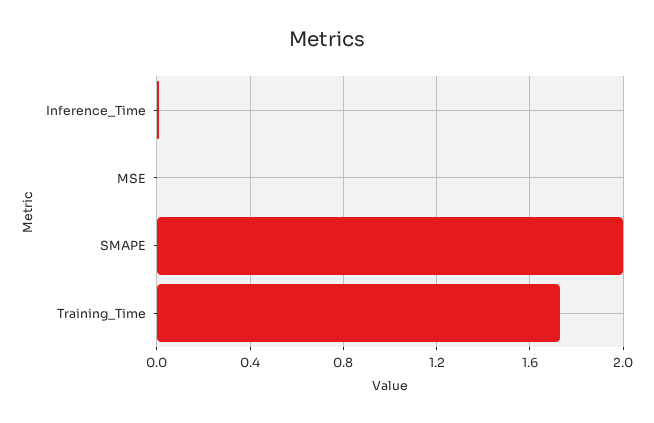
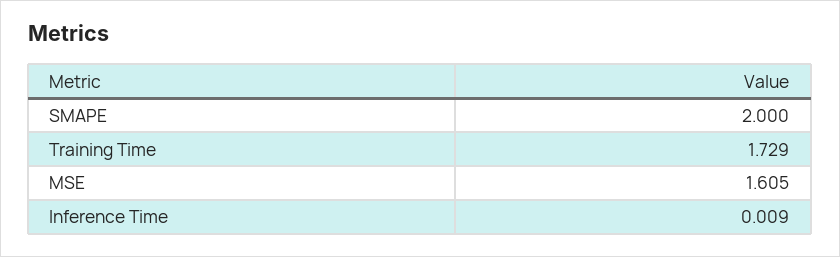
  {
    "Inference_Time": 0.009,
-   "MSE": 0,
+   "MSE": 1.605,
    "SMAPE": 2,
    "Training_Time": 1.729
  }

